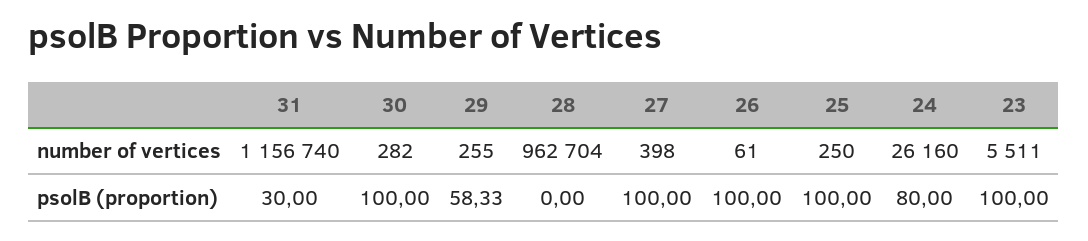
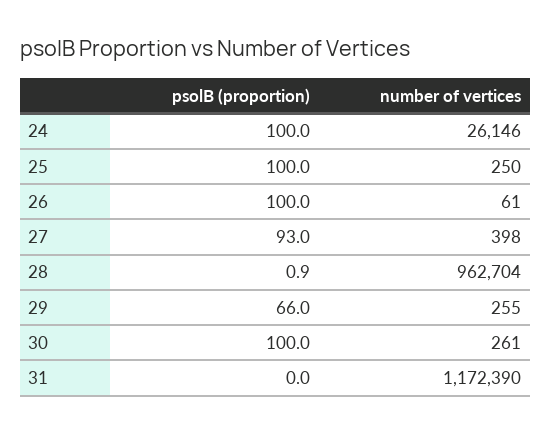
  {
    "31": {
-     "number of vertices": 1156740,
+     "number of vertices": 1172390,
-     "psolB (proportion)": 30
+     "psolB (proportion)": 0
    },
    "30": {
-     "number of vertices": 282,
+     "number of vertices": 261,
      "psolB (proportion)": 100
    },
    "29": {
      "number of vertices": 255,
-     "psolB (proportion)": 58.33
+     "psolB (proportion)": 66
    },
    "28": {
      "number of vertices": 962704,
-     "psolB (proportion)": 0
+     "psolB (proportion)": 0.9
    },
    "27": {
      "number of vertices": 398,
-     "psolB (proportion)": 100
+     "psolB (proportion)": 93
    },
    "26": {
      "number of vertices": 61,
      "psolB (proportion)": 100
    },
    "25": {
      "number of vertices": 250,
      "psolB (proportion)": 100
    },
    "24": {
-     "number of vertices": 26160,
+     "number of vertices": 26146,
-     "psolB (proportion)": 80
+     "psolB (proportion)": 100
-   },
+   }
-   "23": {
-     "number of vertices": 5511,
-     "psolB (proportion)": 100
-   }
  }

